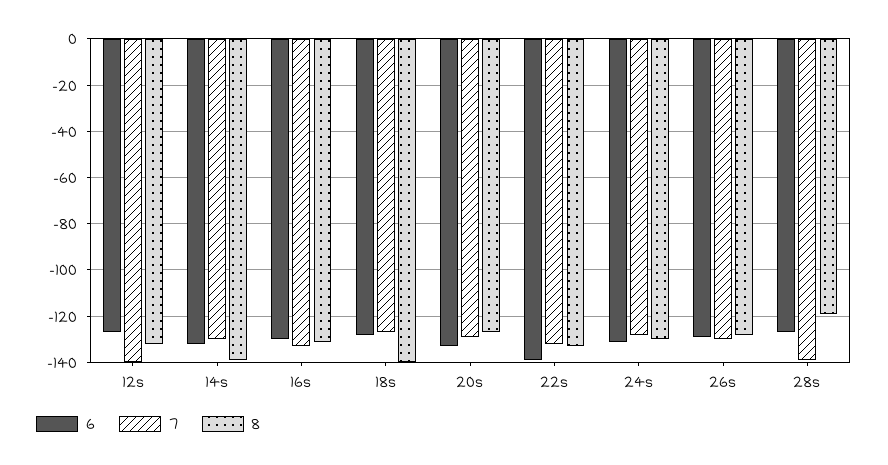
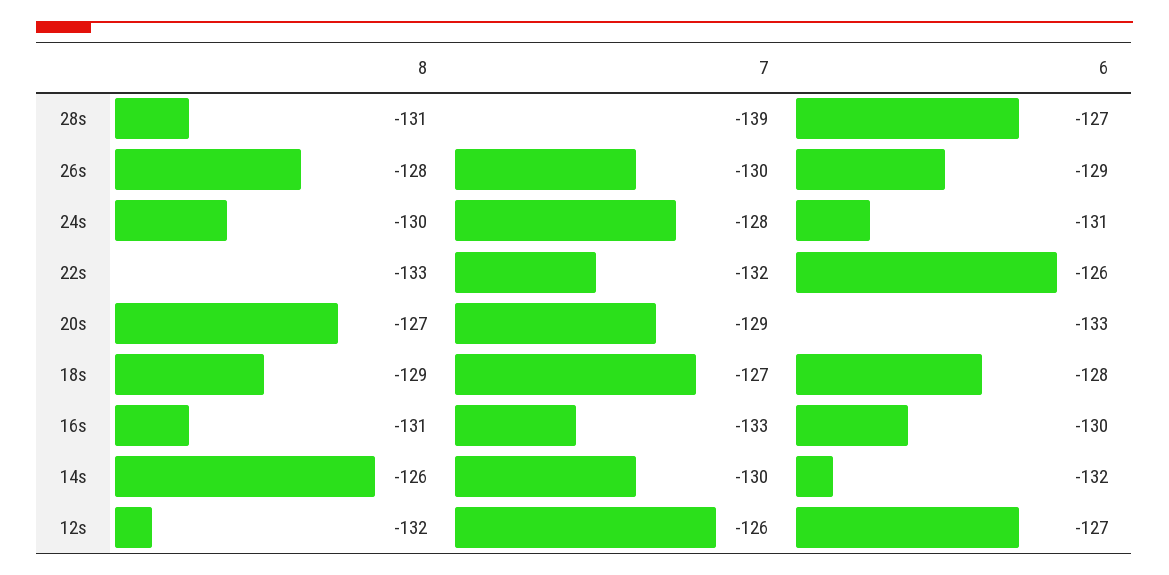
  {
    "6": {
      "12s": -127,
      "14s": -132,
      "16s": -130,
      "18s": -128,
      "20s": -133,
-     "22s": -140,
+     "22s": -126,
      "24s": -131,
      "26s": -129,
      "28s": -127
    },
    "7": {
-     "12s": -140,
+     "12s": -126,
      "14s": -130,
      "16s": -133,
      "18s": -127,
      "20s": -129,
      "22s": -132,
      "24s": -128,
      "26s": -130,
      "28s": -139
    },
    "8": {
      "12s": -132,
-     "14s": -140,
+     "14s": -126,
      "16s": -131,
-     "18s": -140,
+     "18s": -129,
      "20s": -127,
      "22s": -133,
      "24s": -130,
      "26s": -128,
-     "28s": -120
+     "28s": -131
    }
  }

